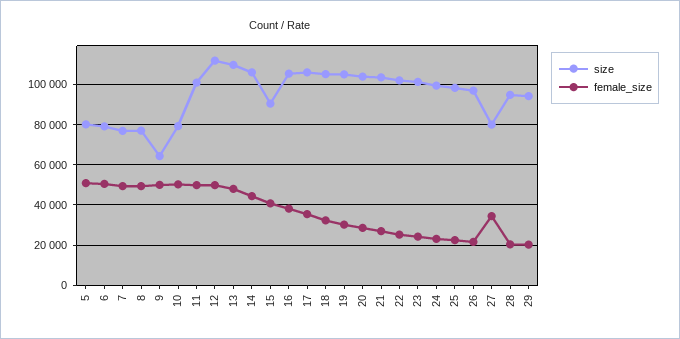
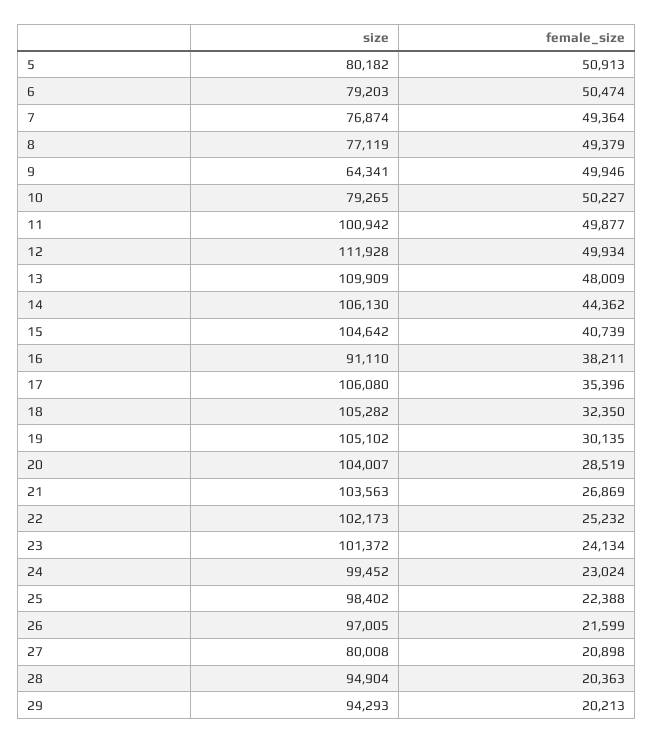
  {
    "size": {
      "5": 80182,
      "6": 79203,
      "7": 76874,
      "8": 77119,
      "9": 64341,
      "10": 79265,
      "11": 100942,
      "12": 111928,
      "13": 109909,
      "14": 106130,
-     "15": 90000,
+     "15": 104642,
-     "16": 105000,
+     "16": 91110,
      "17": 106080,
      "18": 105282,
      "19": 105102,
      "20": 104007,
      "21": 103563,
      "22": 102173,
      "23": 101372,
      "24": 99452,
      "25": 98402,
      "26": 97005,
      "27": 80008,
      "28": 94904,
      "29": 94293
    },
    "female_size": {
      "5": 50913,
      "6": 50474,
      "7": 49364,
      "8": 49379,
      "9": 49946,
      "10": 50227,
      "11": 49877,
      "12": 49934,
      "13": 48009,
      "14": 44362,
      "15": 40739,
      "16": 38211,
      "17": 35396,
      "18": 32350,
      "19": 30135,
      "20": 28519,
      "21": 26869,
      "22": 25232,
      "23": 24134,
      "24": 23024,
      "25": 22388,
      "26": 21599,
-     "27": 35000,
+     "27": 20898,
      "28": 20363,
      "29": 20213
    }
  }

